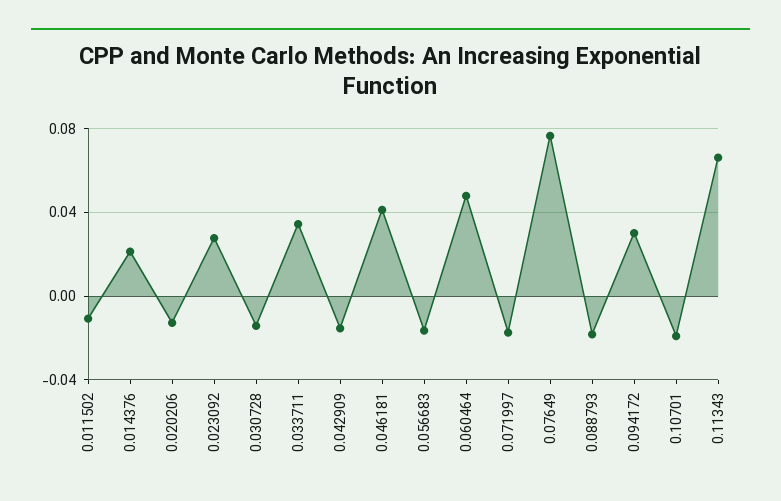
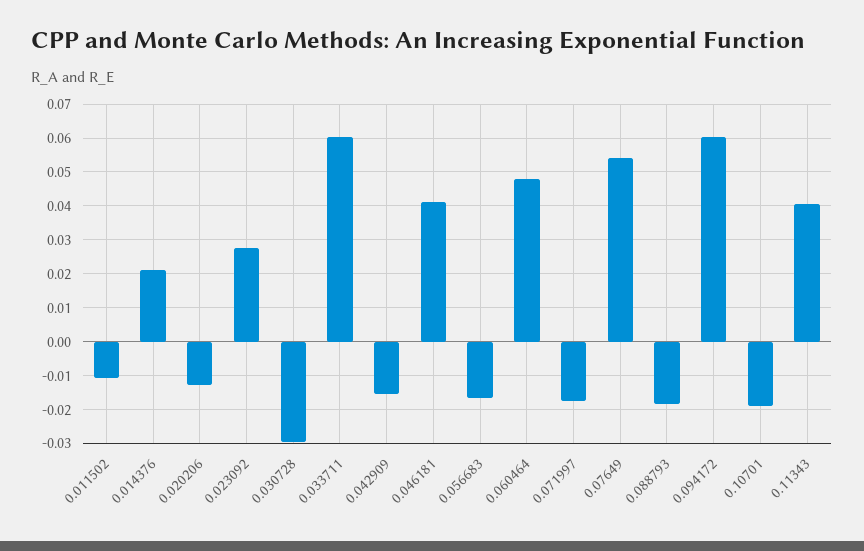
  {
    "0.011502": -0.01,
    "0.014376": 0.022,
    "0.020206": -0.012,
    "0.023092": 0.028,
-   "0.030728": -0.015,
+   "0.030728": -0.03,
-   "0.033711": 0.035,
+   "0.033711": 0.06,
    "0.042909": -0.016,
    "0.046181": 0.042,
    "0.056683": -0.016,
    "0.060464": 0.048,
    "0.071997": -0.018,
-   "0.07649": 0.075,
+   "0.07649": 0.054,
    "0.088793": -0.018,
-   "0.094172": 0.03,
+   "0.094172": 0.06,
    "0.10701": -0.02,
-   "0.11343": 0.065
+   "0.11343": 0.04
  }

